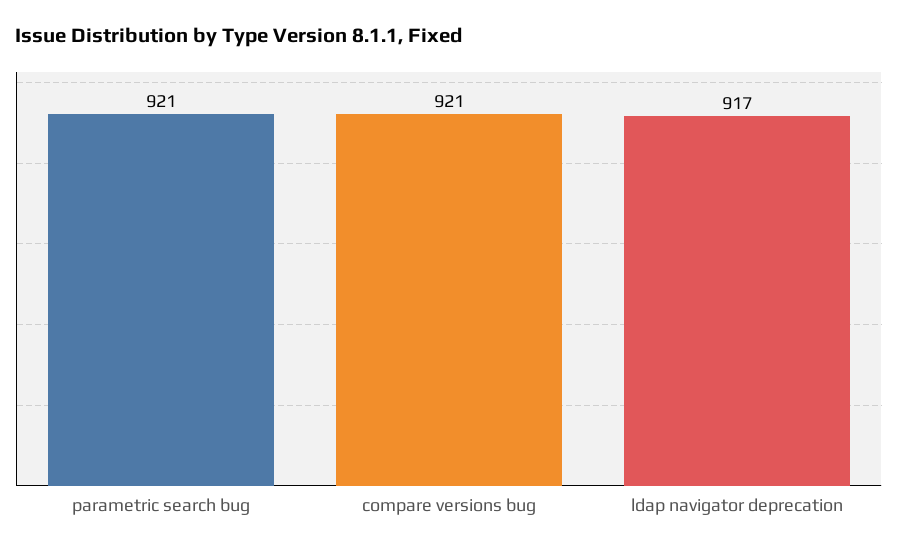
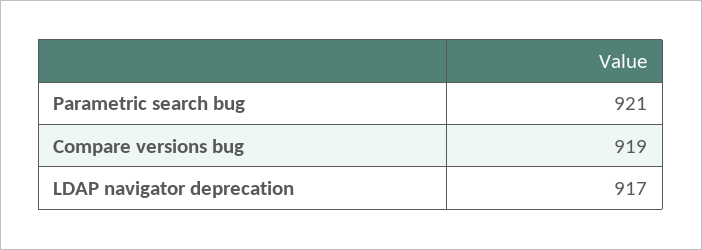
  {
    "parametric search bug": 921,
-   "compare versions bug": 921,
+   "compare versions bug": 919,
    "ldap navigator deprecation": 917
  }

